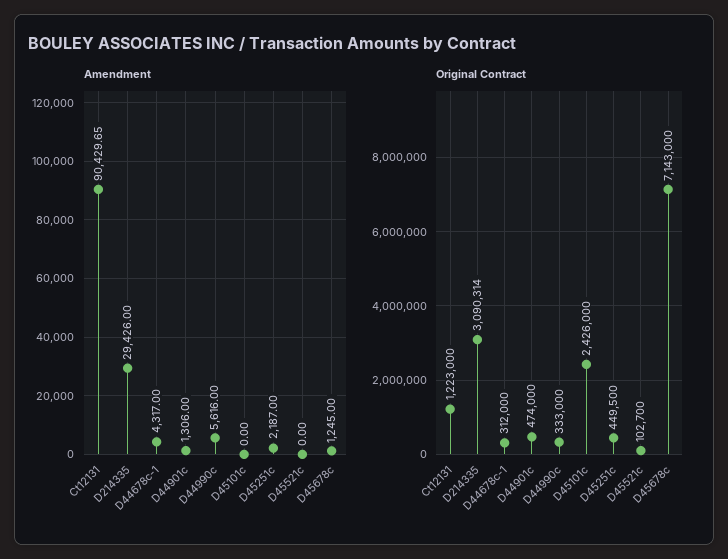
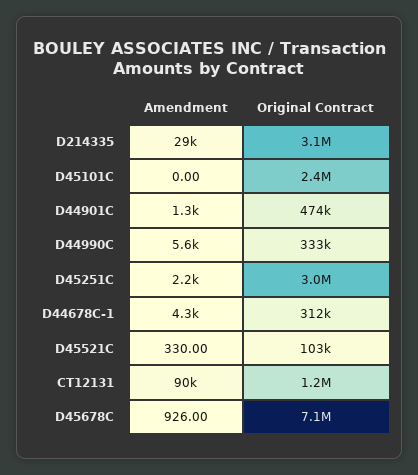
  {
    "Amendment": {
      "Ct12131": 90429.65,
      "D214335": 29426,
      "D44678c-1": 4317,
      "D44901c": 1306,
      "D44990c": 5616,
      "D45101c": 0,
      "D45251c": 2187,
-     "D45521c": 0,
+     "D45521c": 330,
-     "D45678c": 1245
+     "D45678c": 926
    },
    "Original Contract": {
      "Ct12131": 1223000,
      "D214335": 3090314,
      "D44678c-1": 312000,
      "D44901c": 474000,
      "D44990c": 333000,
      "D45101c": 2426000,
-     "D45251c": 449500,
+     "D45251c": 3000000,
      "D45521c": 102700,
      "D45678c": 7143000
    }
  }

